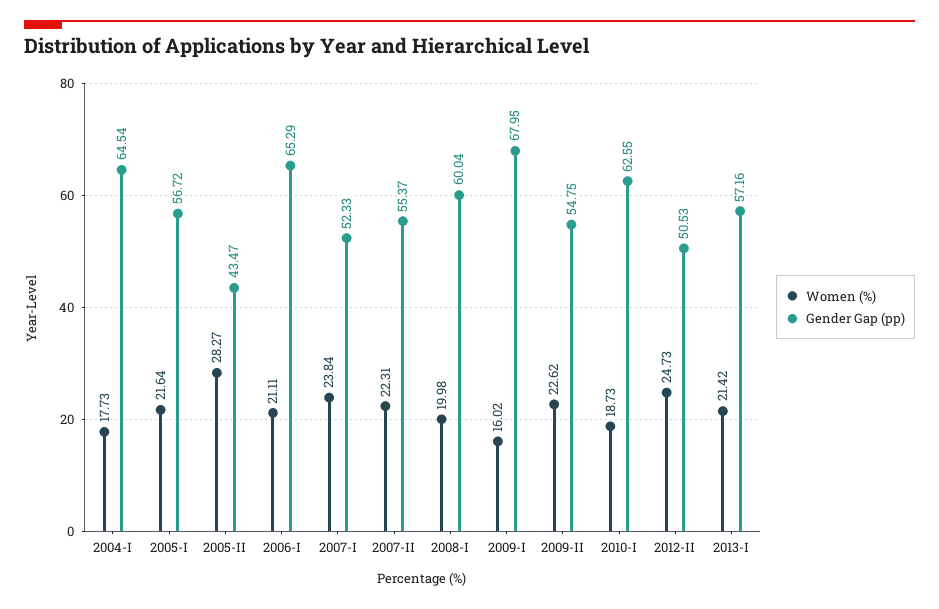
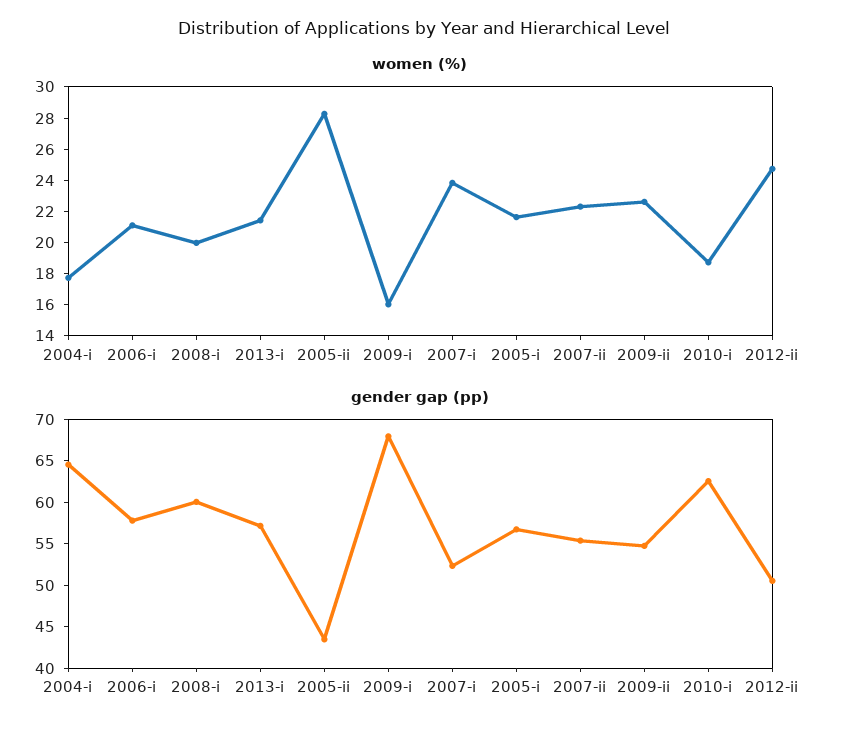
  {
    "Women (%)": {
      "2004-I": 17.73,
      "2005-I": 21.64,
      "2005-II": 28.27,
      "2006-I": 21.11,
      "2007-I": 23.84,
      "2007-II": 22.31,
      "2008-I": 19.98,
      "2009-I": 16.02,
      "2009-II": 22.62,
      "2010-I": 18.73,
      "2012-II": 24.73,
      "2013-I": 21.42
    },
    "Gender Gap (pp)": {
      "2004-I": 64.54,
      "2005-I": 56.72,
      "2005-II": 43.47,
-     "2006-I": 65.29,
+     "2006-I": 58,
      "2007-I": 52.33,
      "2007-II": 55.37,
      "2008-I": 60.04,
      "2009-I": 67.95,
      "2009-II": 54.75,
      "2010-I": 62.55,
      "2012-II": 50.53,
      "2013-I": 57.16
    }
  }

